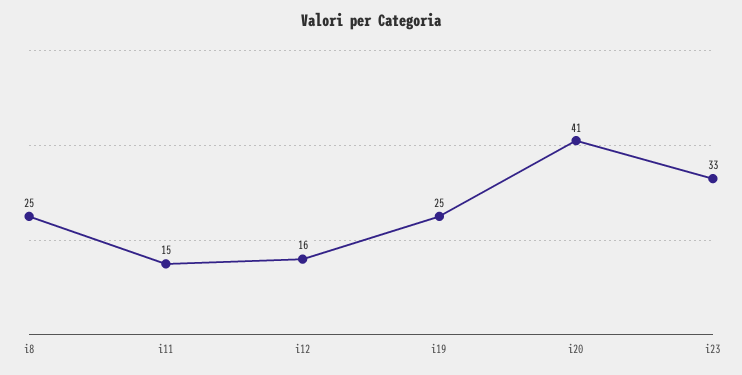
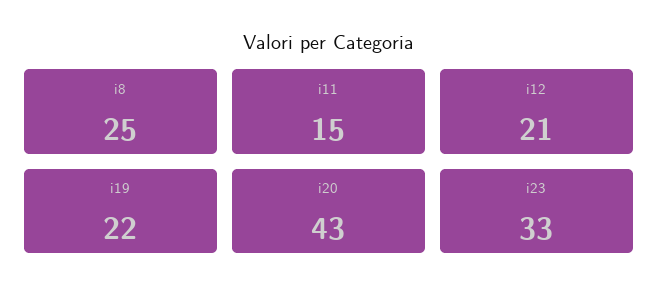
  {
    "i8": 25,
    "i11": 15,
-   "i12": 16,
+   "i12": 21,
-   "i19": 25,
+   "i19": 22,
-   "i20": 41,
+   "i20": 43,
    "i23": 33
  }

